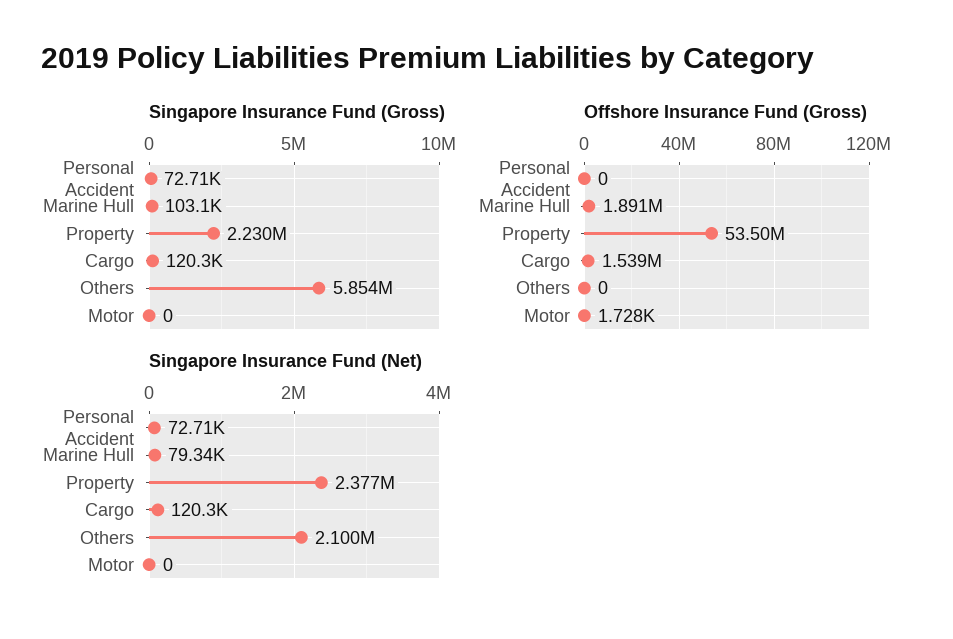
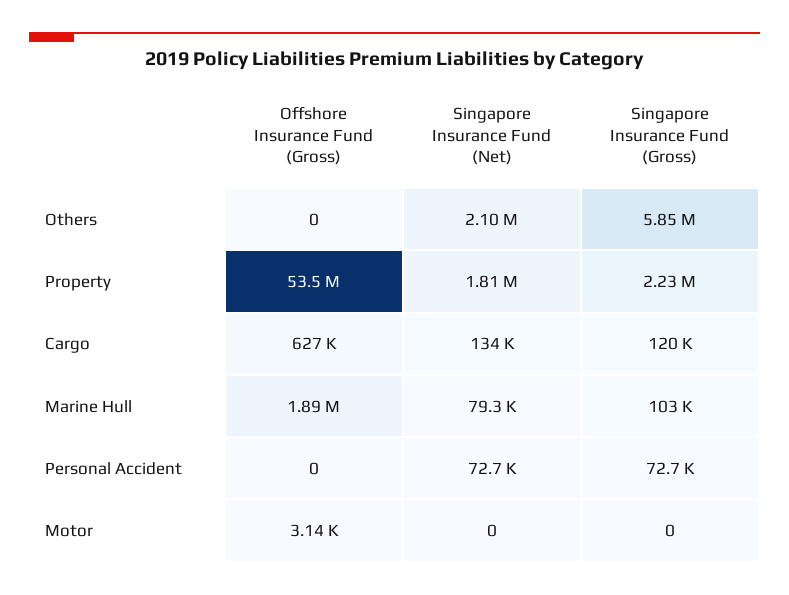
  {
    "Singapore Insurance Fund (Gross)": {
      "Personal Accident": 72710,
      "Marine Hull": 103100,
      "Property": 2230000,
      "Cargo": 120300,
      "Others": 5854000,
      "Motor": 0
    },
    "Offshore Insurance Fund (Gross)": {
      "Personal Accident": 0,
      "Marine Hull": 1891000,
      "Property": 53500000,
-     "Cargo": 1539000,
+     "Cargo": 627000,
      "Others": 0,
-     "Motor": 1728
+     "Motor": 3140
    },
    "Singapore Insurance Fund (Net)": {
      "Personal Accident": 72710,
      "Marine Hull": 79340,
-     "Property": 2377000,
+     "Property": 1810000,
-     "Cargo": 120300,
+     "Cargo": 134000,
      "Others": 2100000,
      "Motor": 0
    }
  }

